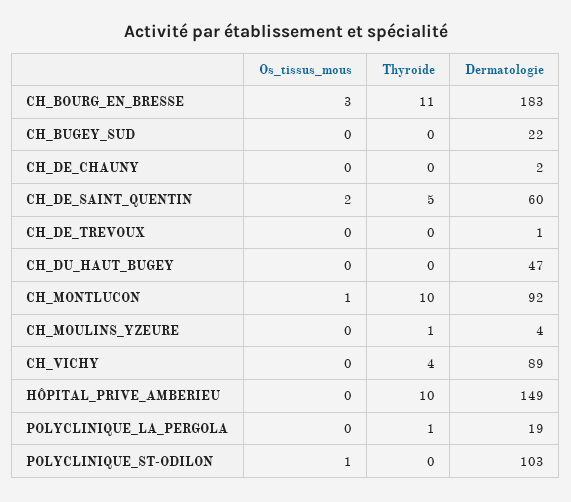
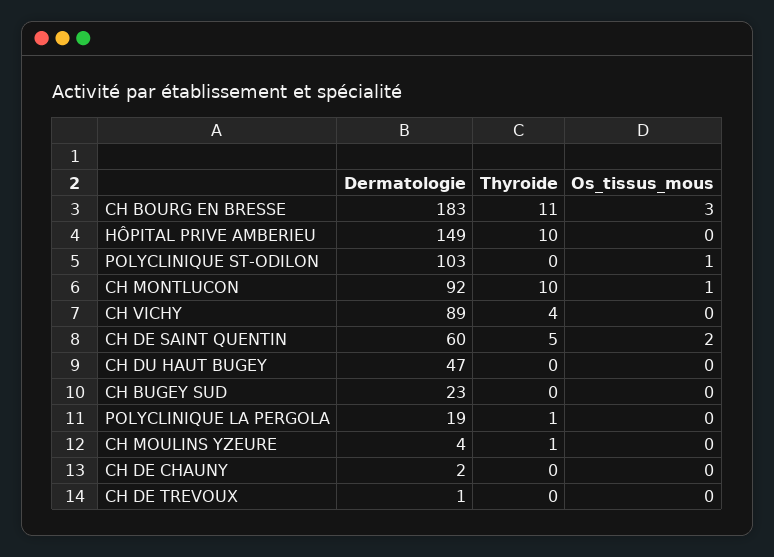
  {
    "Os_tissus_mous": {
      "CH_BOURG_EN_BRESSE": 3,
      "CH_BUGEY_SUD": 0,
      "CH_DE_CHAUNY": 0,
      "CH_DE_SAINT_QUENTIN": 2,
      "CH_DE_TREVOUX": 0,
      "CH_DU_HAUT_BUGEY": 0,
      "CH_MONTLUCON": 1,
      "CH_MOULINS_YZEURE": 0,
      "CH_VICHY": 0,
      "HÔPITAL_PRIVE_AMBERIEU": 0,
      "POLYCLINIQUE_LA_PERGOLA": 0,
      "POLYCLINIQUE_ST-ODILON": 1
    },
    "Thyroide": {
      "CH_BOURG_EN_BRESSE": 11,
      "CH_BUGEY_SUD": 0,
      "CH_DE_CHAUNY": 0,
      "CH_DE_SAINT_QUENTIN": 5,
      "CH_DE_TREVOUX": 0,
      "CH_DU_HAUT_BUGEY": 0,
      "CH_MONTLUCON": 10,
      "CH_MOULINS_YZEURE": 1,
      "CH_VICHY": 4,
      "HÔPITAL_PRIVE_AMBERIEU": 10,
      "POLYCLINIQUE_LA_PERGOLA": 1,
      "POLYCLINIQUE_ST-ODILON": 0
    },
    "Dermatologie": {
      "CH_BOURG_EN_BRESSE": 183,
-     "CH_BUGEY_SUD": 22,
+     "CH_BUGEY_SUD": 23,
      "CH_DE_CHAUNY": 2,
      "CH_DE_SAINT_QUENTIN": 60,
      "CH_DE_TREVOUX": 1,
      "CH_DU_HAUT_BUGEY": 47,
      "CH_MONTLUCON": 92,
      "CH_MOULINS_YZEURE": 4,
      "CH_VICHY": 89,
      "HÔPITAL_PRIVE_AMBERIEU": 149,
      "POLYCLINIQUE_LA_PERGOLA": 19,
      "POLYCLINIQUE_ST-ODILON": 103
    }
  }

